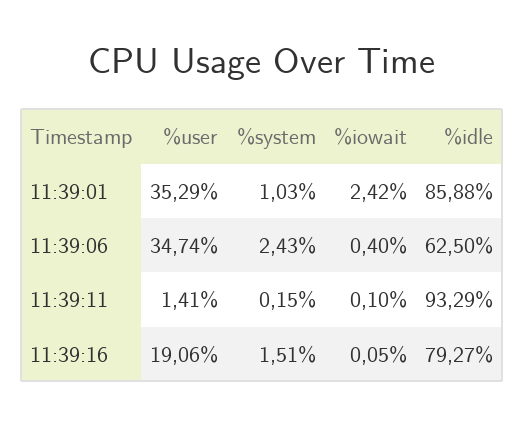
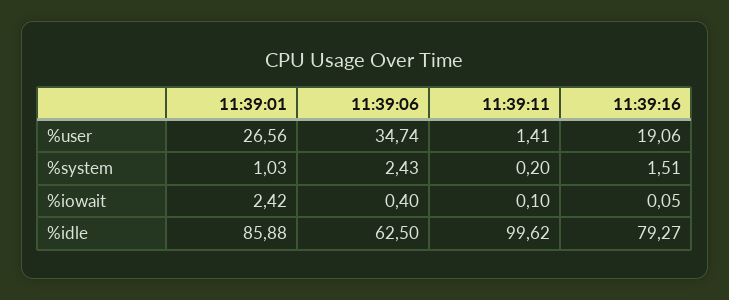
  {
    "%user": {
-     "11:39:01": 35.29,
+     "11:39:01": 26.56,
      "11:39:06": 34.74,
      "11:39:11": 1.41,
      "11:39:16": 19.06
    },
    "%system": {
      "11:39:01": 1.03,
      "11:39:06": 2.43,
-     "11:39:11": 0.15,
+     "11:39:11": 0.2,
      "11:39:16": 1.51
    },
    "%iowait": {
      "11:39:01": 2.42,
      "11:39:06": 0.4,
      "11:39:11": 0.1,
      "11:39:16": 0.05
    },
    "%idle": {
      "11:39:01": 85.88,
      "11:39:06": 62.5,
-     "11:39:11": 93.29,
+     "11:39:11": 99.62,
      "11:39:16": 79.27
    }
  }

